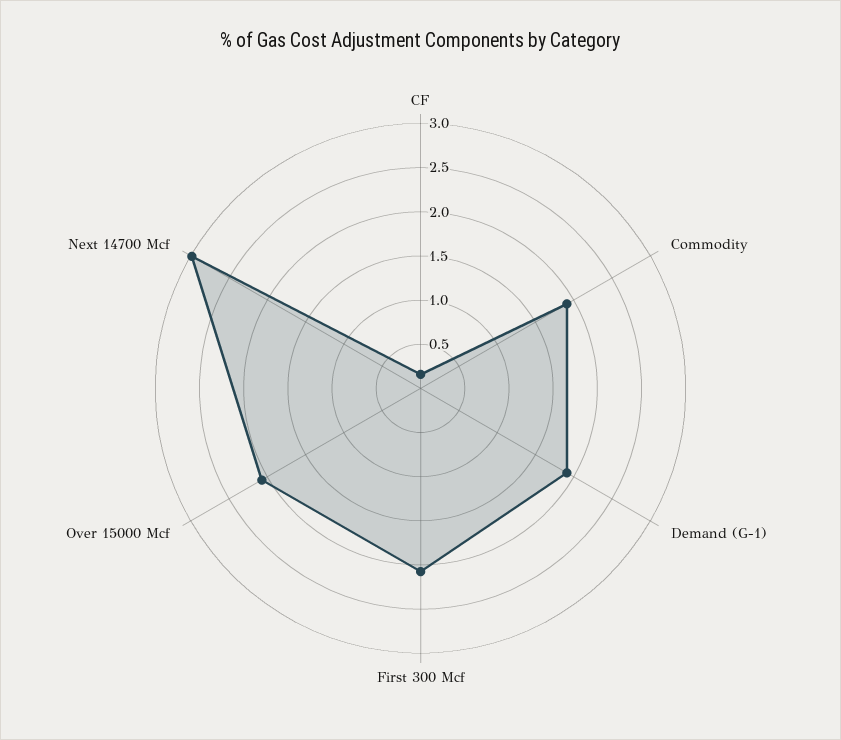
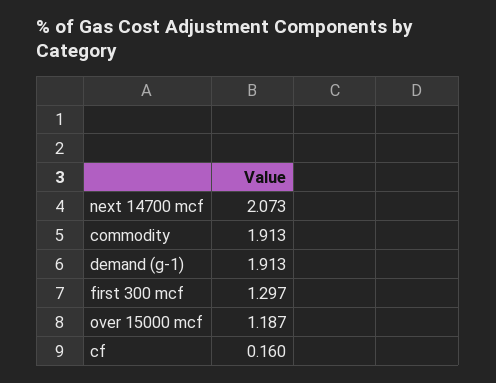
  {
    "CF": 0.16,
    "Commodity": 1.913,
    "Demand (G-1)": 1.913,
-   "First 300 Mcf": 2.1,
+   "First 300 Mcf": 1.297,
-   "Over 15000 Mcf": 2.1,
+   "Over 15000 Mcf": 1.187,
-   "Next 14700 Mcf": 3
+   "Next 14700 Mcf": 2.073
  }

